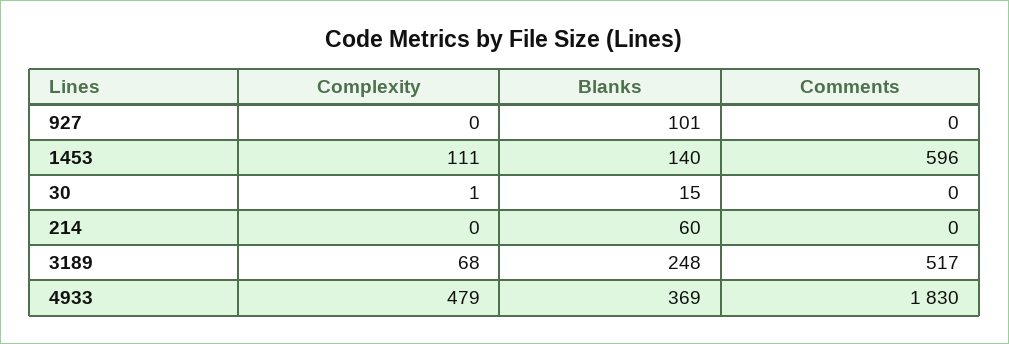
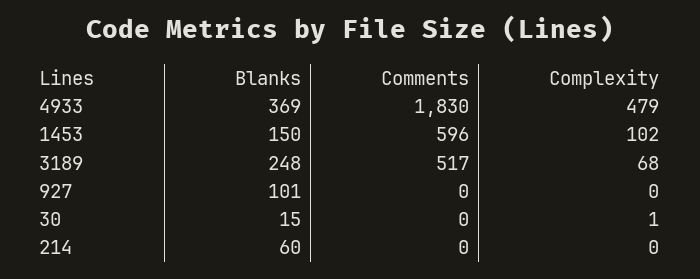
  {
    "Complexity": {
      "927": 0,
-     "1453": 111,
+     "1453": 102,
      "30": 1,
      "214": 0,
      "3189": 68,
      "4933": 479
    },
    "Blanks": {
      "927": 101,
-     "1453": 140,
+     "1453": 150,
      "30": 15,
      "214": 60,
      "3189": 248,
      "4933": 369
    },
    "Comments": {
      "927": 0,
      "1453": 596,
      "30": 0,
      "214": 0,
      "3189": 517,
      "4933": 1830
    }
  }

